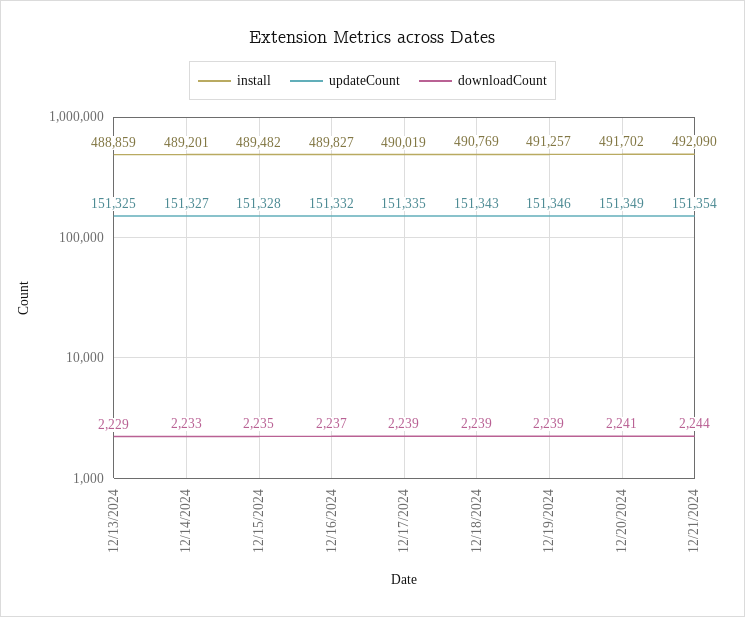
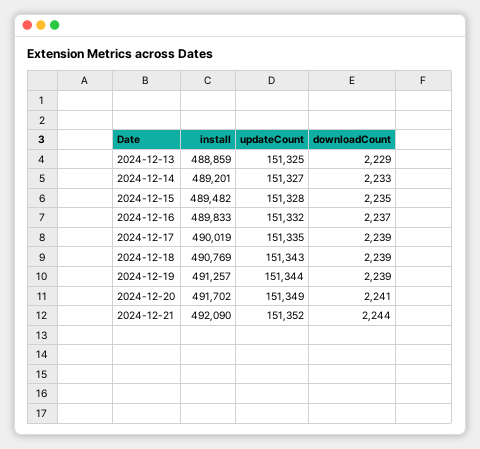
  {
    "install": {
      "12/13/2024": 488859,
      "12/14/2024": 489201,
      "12/15/2024": 489482,
-     "12/16/2024": 489827,
+     "12/16/2024": 489833,
      "12/17/2024": 490019,
      "12/18/2024": 490769,
      "12/19/2024": 491257,
      "12/20/2024": 491702,
      "12/21/2024": 492090
    },
    "updateCount": {
      "12/13/2024": 151325,
      "12/14/2024": 151327,
      "12/15/2024": 151328,
      "12/16/2024": 151332,
      "12/17/2024": 151335,
      "12/18/2024": 151343,
-     "12/19/2024": 151346,
+     "12/19/2024": 151344,
      "12/20/2024": 151349,
-     "12/21/2024": 151354
+     "12/21/2024": 151352
    },
    "downloadCount": {
      "12/13/2024": 2229,
      "12/14/2024": 2233,
      "12/15/2024": 2235,
      "12/16/2024": 2237,
      "12/17/2024": 2239,
      "12/18/2024": 2239,
      "12/19/2024": 2239,
      "12/20/2024": 2241,
      "12/21/2024": 2244
    }
  }

